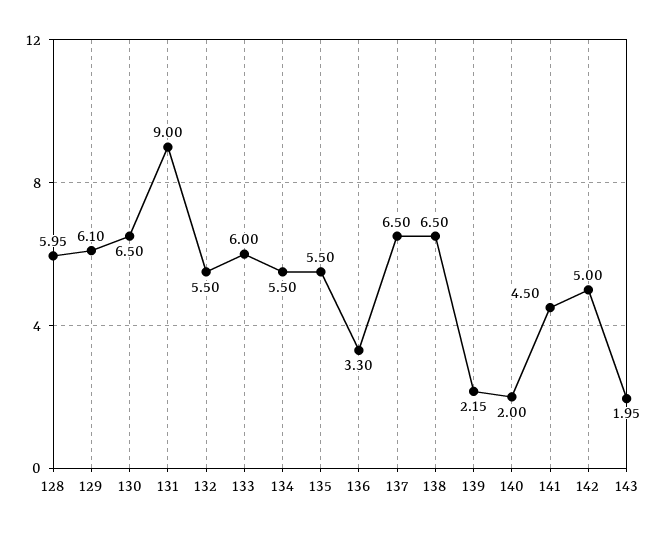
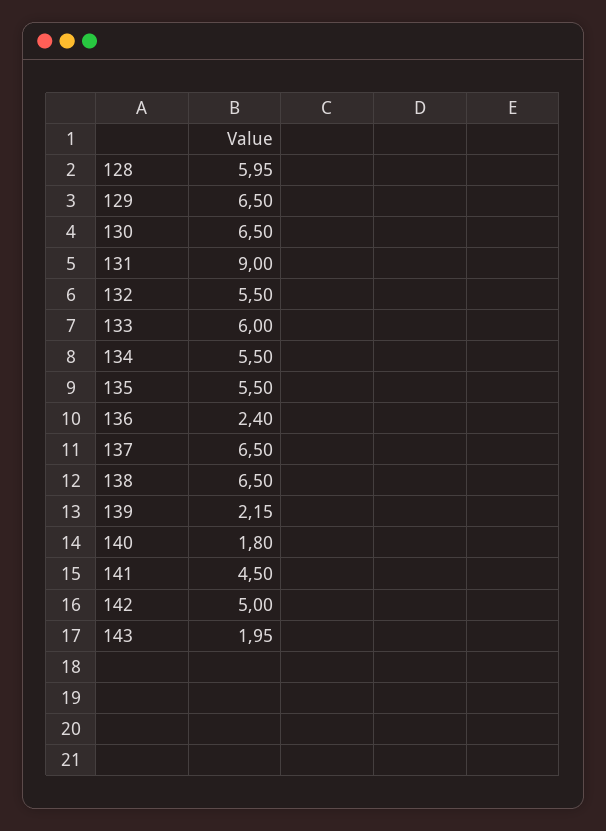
  {
    "128": 5.95,
-   "129": 6.1,
+   "129": 6.5,
    "130": 6.5,
    "131": 9,
    "132": 5.5,
    "133": 6,
    "134": 5.5,
    "135": 5.5,
-   "136": 3.3,
+   "136": 2.4,
    "137": 6.5,
    "138": 6.5,
    "139": 2.15,
-   "140": 2,
+   "140": 1.8,
    "141": 4.5,
    "142": 5,
    "143": 1.95
  }

